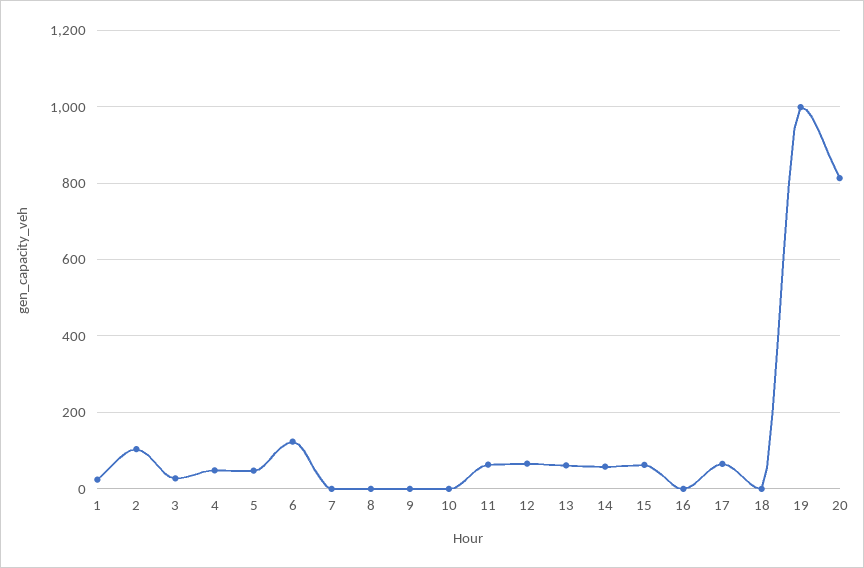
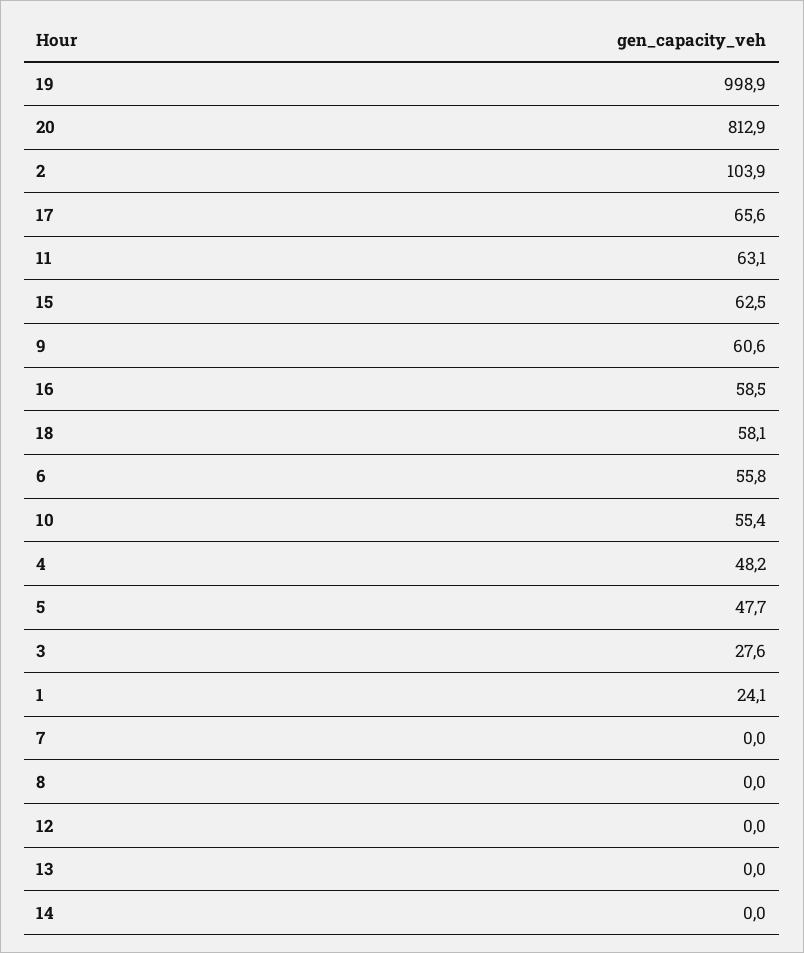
  {
    "1": 24.1,
    "2": 103.9,
    "3": 27.6,
    "4": 48.2,
    "5": 47.7,
-   "6": 120,
+   "6": 55.8,
    "7": 0,
    "8": 0,
-   "9": 0,
+   "9": 60.6,
-   "10": 0,
+   "10": 55.4,
    "11": 63.1,
-   "12": 60,
+   "12": 0,
-   "13": 60,
+   "13": 0,
-   "14": 60,
+   "14": 0,
    "15": 62.5,
-   "16": 0,
+   "16": 58.5,
    "17": 65.6,
-   "18": 0,
+   "18": 58.1,
    "19": 998.9,
    "20": 812.9
  }

